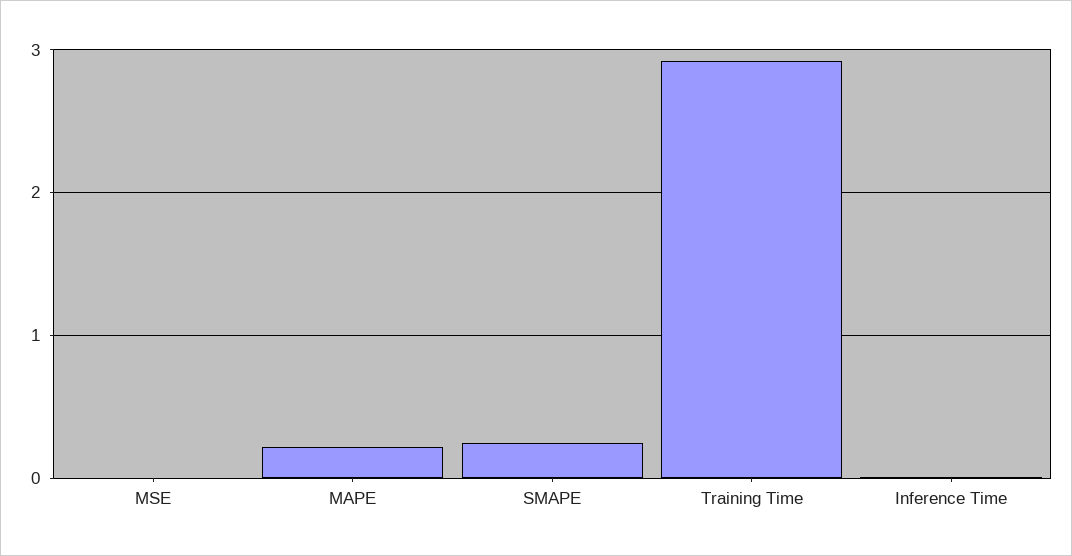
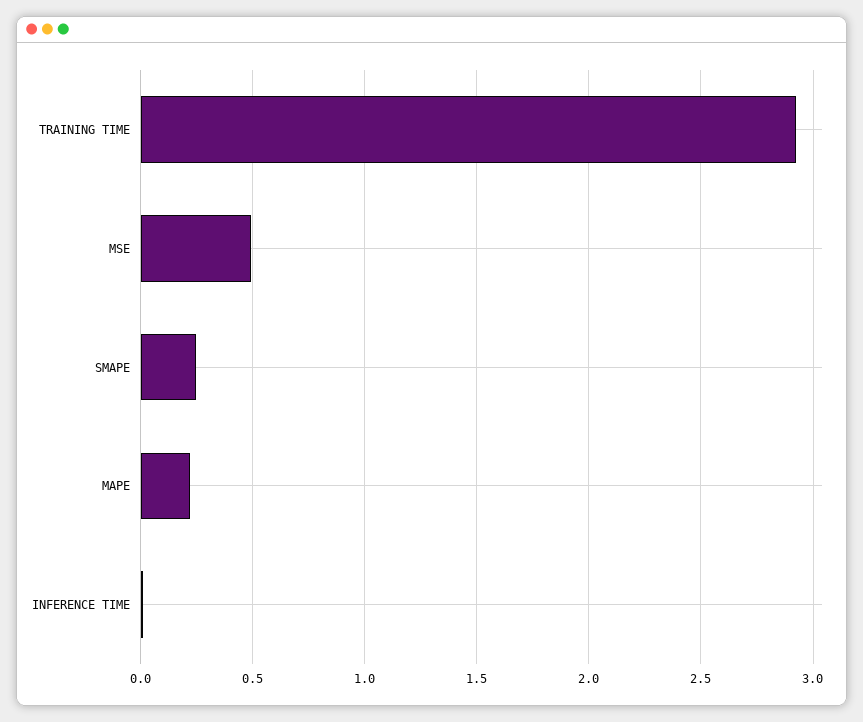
  {
-   "MSE": 0,
+   "MSE": 0.5,
    "MAPE": 0.2,
    "SMAPE": 0.25,
    "Training Time": 2.95,
    "Inference Time": 0
  }

